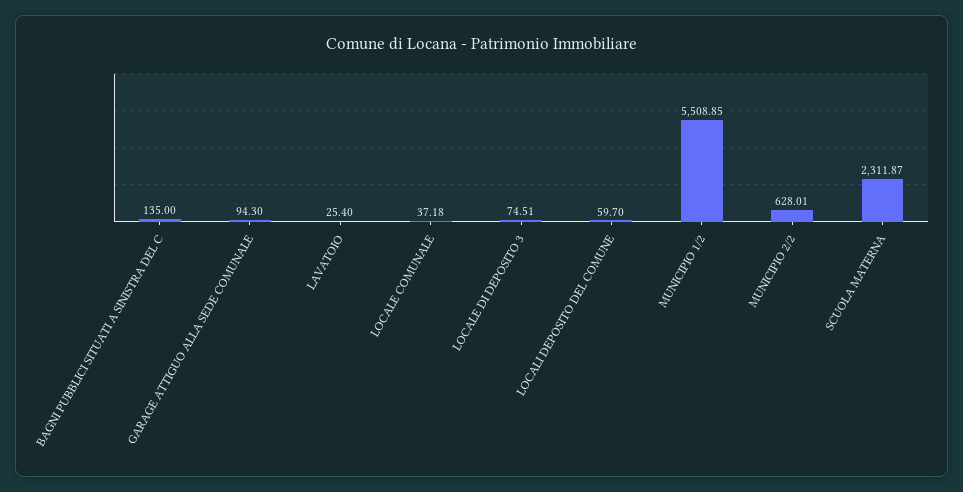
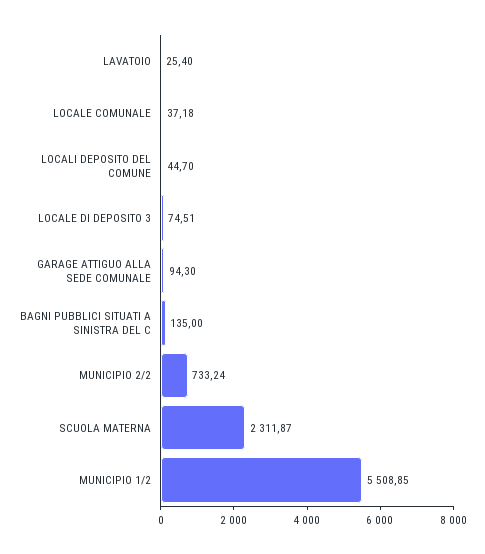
  {
    "BAGNI PUBBLICI SITUATI A SINISTRA DEL C": 135,
    "GARAGE ATTIGUO ALLA SEDE COMUNALE": 94.3,
    "LAVATOIO": 25.4,
    "LOCALE COMUNALE": 37.18,
    "LOCALE DI DEPOSITO 3": 74.51,
-   "LOCALI DEPOSITO DEL COMUNE": 59.7,
+   "LOCALI DEPOSITO DEL COMUNE": 44.7,
    "MUNICIPIO 1/2": 5508.85,
-   "MUNICIPIO 2/2": 628.01,
+   "MUNICIPIO 2/2": 733.24,
    "SCUOLA MATERNA": 2311.87
  }

